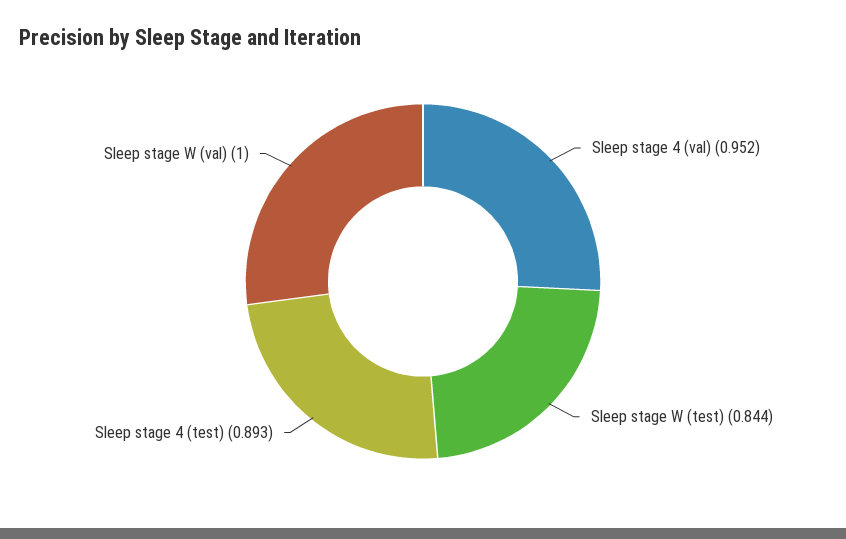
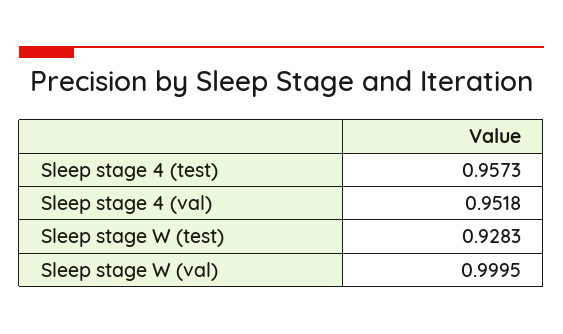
  {
    "Sleep stage 4 (val)": 0.9518,
-   "Sleep stage W (test)": 0.844,
+   "Sleep stage W (test)": 0.9283,
-   "Sleep stage 4 (test)": 0.893,
+   "Sleep stage 4 (test)": 0.9573,
    "Sleep stage W (val)": 0.9995
  }

